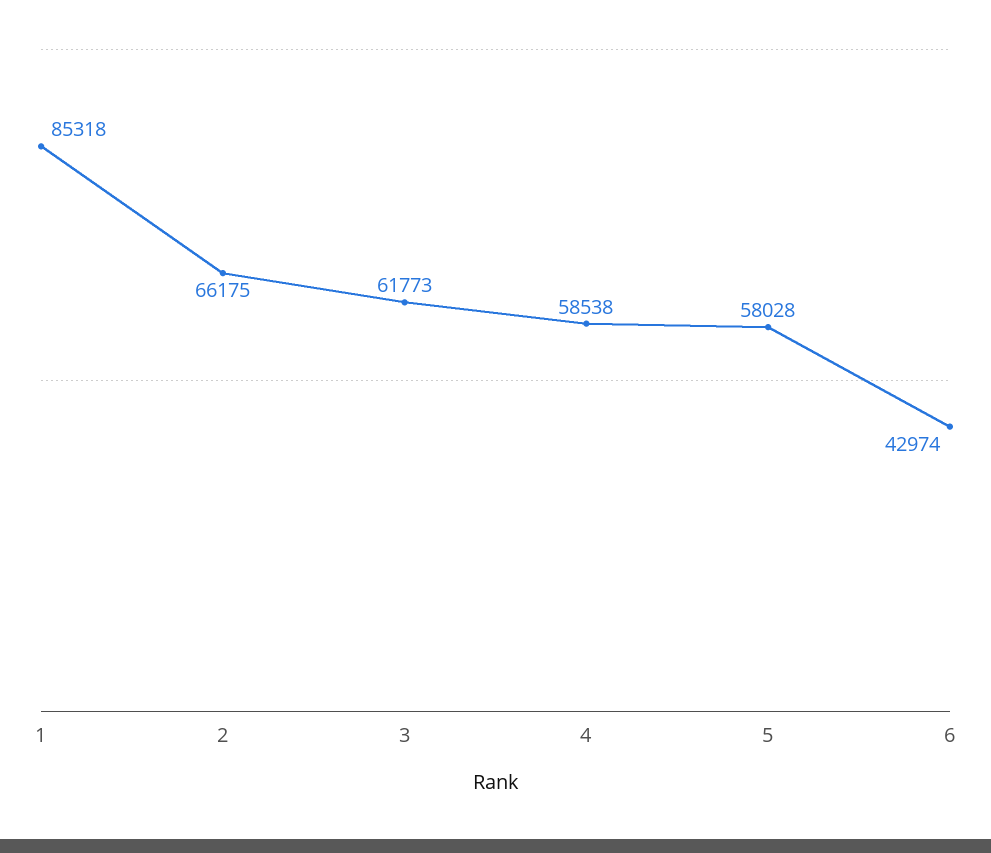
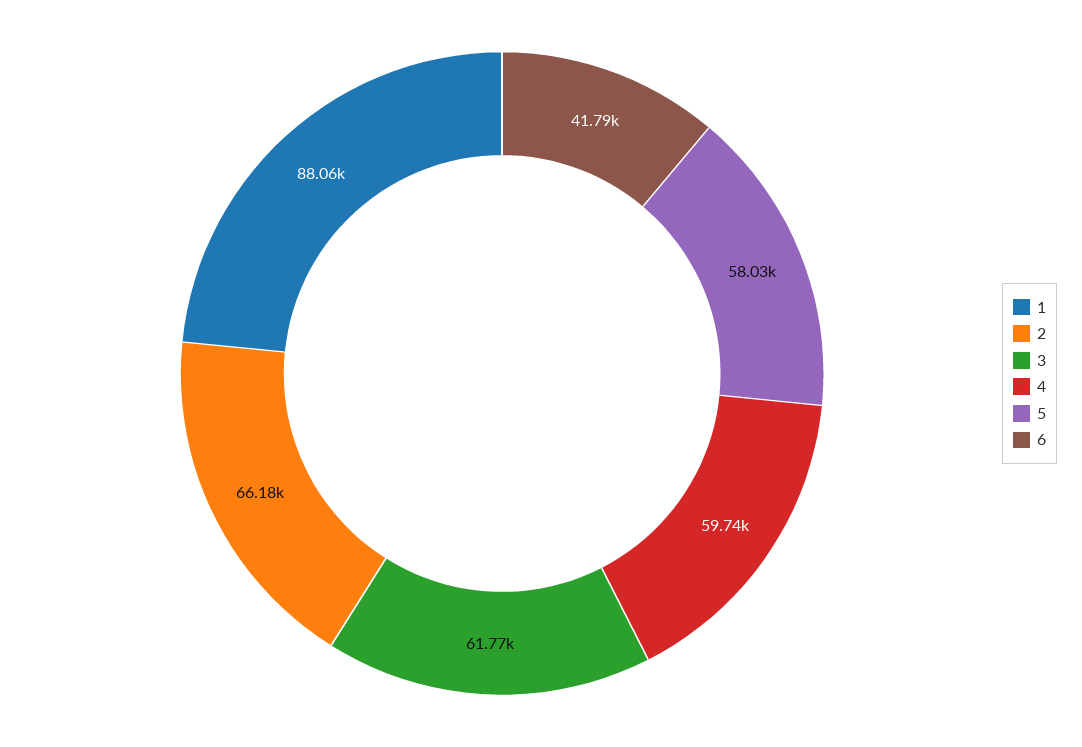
  {
-   "1": 85318,
+   "1": 88060,
    "2": 66175,
    "3": 61773,
-   "4": 58538,
+   "4": 59740,
    "5": 58028,
-   "6": 42974
+   "6": 41790
  }

